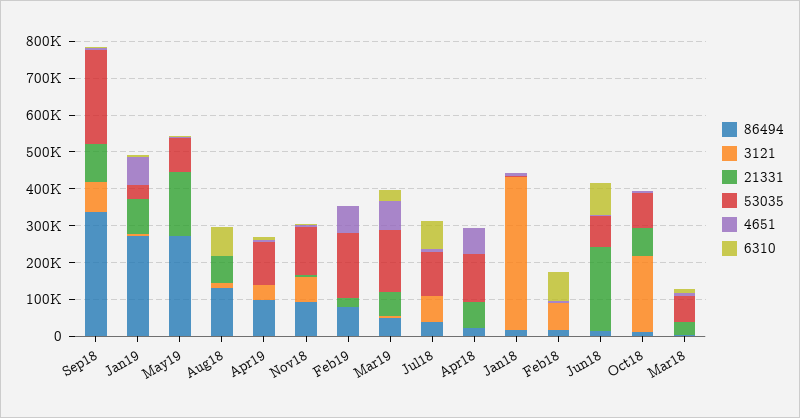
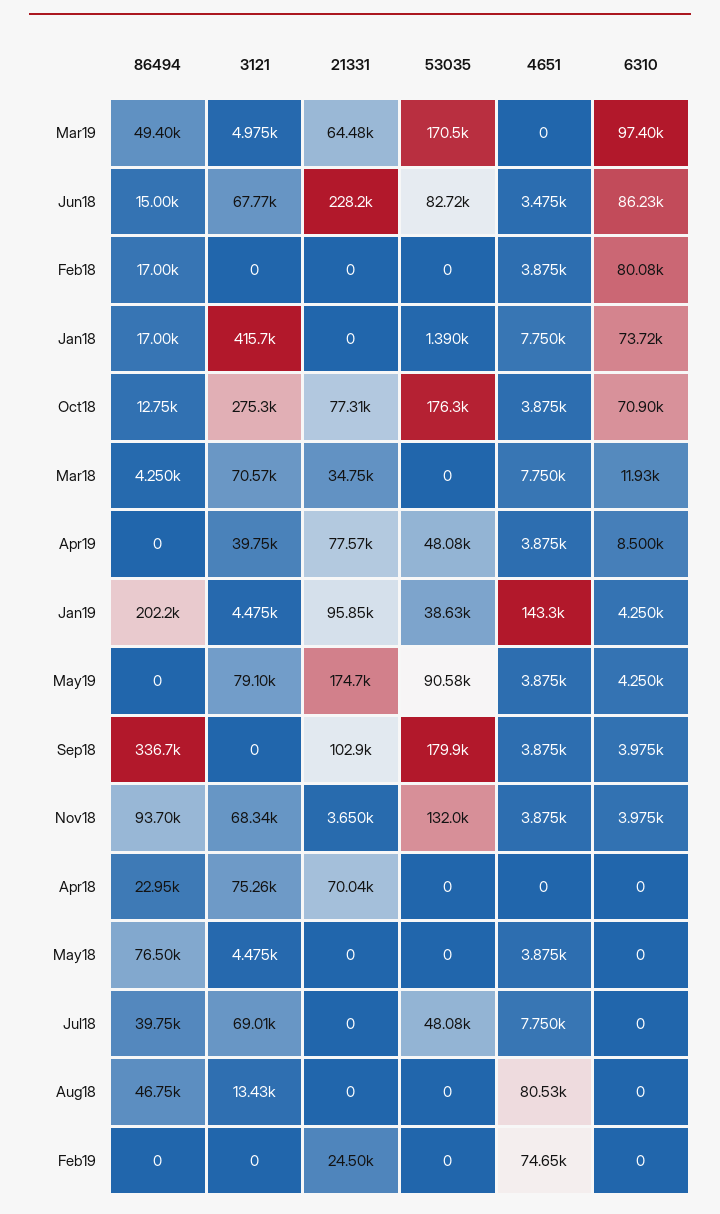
  {
    "86494": {
      "Sep18": 336700,
-     "Jan19": 275000,
+     "Jan19": 202200,
-     "May19": 275000,
+     "May19": 0,
-     "Aug18": 125000,
+     "Aug18": 46750,
-     "Apr19": 100000,
+     "Apr19": 0,
      "Nov18": 93700,
-     "Feb19": 75000,
+     "Feb19": 0,
      "Mar19": 49400,
      "Jul18": 39750,
      "Apr18": 22950,
      "Jan18": 17000,
      "Feb18": 17000,
      "Jun18": 15000,
      "Oct18": 12750,
-     "Mar18": 4250
+     "Mar18": 4250,
+     "May18": 76500
    },
    "3121": {
-     "Sep18": 75000,
+     "Sep18": 0,
      "Jan19": 4475,
-     "May19": 0,
+     "May19": 79100,
      "Aug18": 13430,
      "Apr19": 39750,
      "Nov18": 68340,
      "Feb19": 0,
      "Mar19": 4975,
      "Jul18": 69010,
-     "Apr18": 0,
+     "Apr18": 75260,
      "Jan18": 415700,
-     "Feb18": 75000,
+     "Feb18": 0,
-     "Jun18": 0,
+     "Jun18": 67770,
-     "Oct18": 200000,
+     "Oct18": 275300,
-     "Mar18": 0
+     "Mar18": 70570,
+     "May18": 4475
    },
    "21331": {
      "Sep18": 102900,
      "Jan19": 95850,
      "May19": 174700,
-     "Aug18": 75000,
+     "Aug18": 0,
-     "Apr19": 0,
+     "Apr19": 77570,
      "Nov18": 3650,
      "Feb19": 24500,
      "Mar19": 64480,
      "Jul18": 0,
      "Apr18": 70040,
      "Jan18": 0,
      "Feb18": 0,
      "Jun18": 228200,
      "Oct18": 77310,
-     "Mar18": 34750
+     "Mar18": 34750,
+     "May18": 0
    },
    "53035": {
-     "Sep18": 250000,
+     "Sep18": 179900,
      "Jan19": 38630,
      "May19": 90580,
      "Aug18": 0,
-     "Apr19": 125000,
+     "Apr19": 48080,
      "Nov18": 132000,
-     "Feb19": 175000,
+     "Feb19": 0,
      "Mar19": 170500,
-     "Jul18": 125000,
+     "Jul18": 48080,
-     "Apr18": 125000,
+     "Apr18": 0,
      "Jan18": 1390,
      "Feb18": 0,
      "Jun18": 82720,
-     "Oct18": 100000,
+     "Oct18": 176300,
-     "Mar18": 75000
+     "Mar18": 0,
+     "May18": 0
    },
    "4651": {
      "Sep18": 3875,
-     "Jan19": 75000,
+     "Jan19": 143300,
      "May19": 3875,
-     "Aug18": 0,
+     "Aug18": 80530,
      "Apr19": 3875,
      "Nov18": 3875,
      "Feb19": 74650,
-     "Mar19": 75000,
+     "Mar19": 0,
      "Jul18": 7750,
-     "Apr18": 75000,
+     "Apr18": 0,
      "Jan18": 7750,
      "Feb18": 3875,
      "Jun18": 3475,
      "Oct18": 3875,
-     "Mar18": 7750
+     "Mar18": 7750,
+     "May18": 3875
    },
    "6310": {
      "Sep18": 3975,
      "Jan19": 4250,
      "May19": 4250,
-     "Aug18": 75000,
+     "Aug18": 0,
      "Apr19": 8500,
      "Nov18": 3975,
      "Feb19": 0,
-     "Mar19": 25000,
+     "Mar19": 97400,
-     "Jul18": 75000,
+     "Jul18": 0,
      "Apr18": 0,
-     "Jan18": 0,
+     "Jan18": 73720,
      "Feb18": 80080,
      "Jun18": 86230,
-     "Oct18": 0,
+     "Oct18": 70900,
-     "Mar18": 11930
+     "Mar18": 11930,
+     "May18": 0
    }
  }

